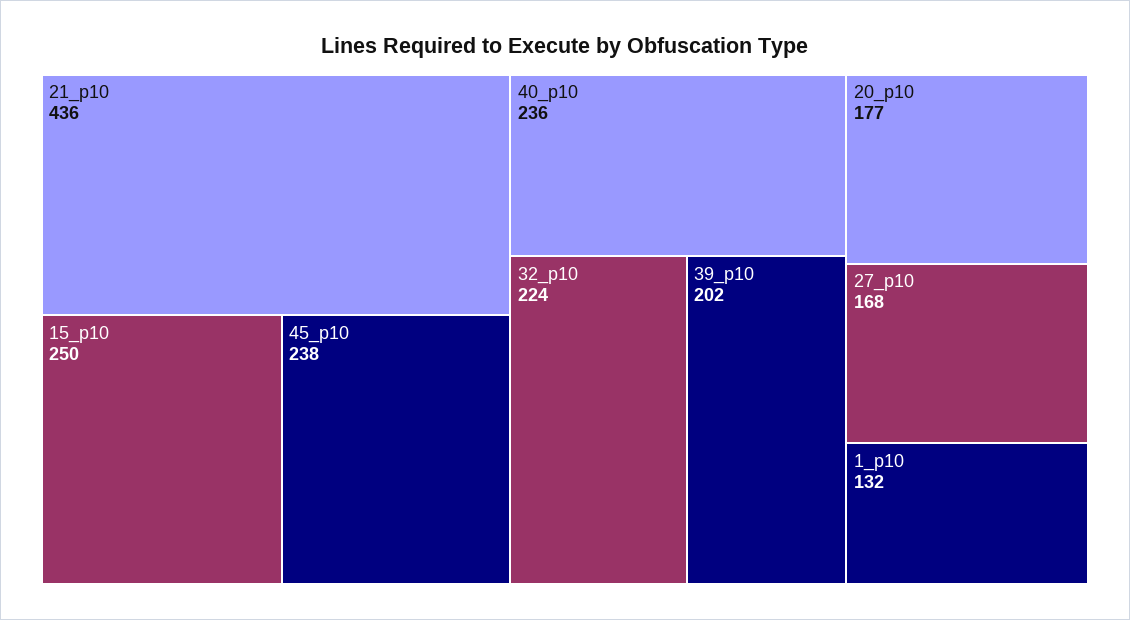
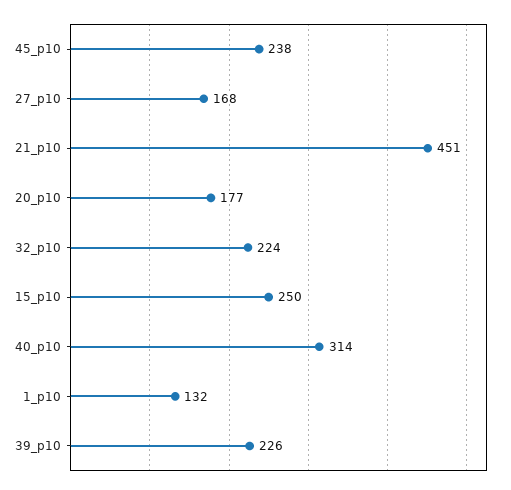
  {
-   "21_p10": 436,
+   "21_p10": 451,
    "15_p10": 250,
    "45_p10": 238,
-   "40_p10": 236,
+   "40_p10": 314,
    "32_p10": 224,
-   "39_p10": 202,
+   "39_p10": 226,
    "20_p10": 177,
    "27_p10": 168,
    "1_p10": 132
  }

